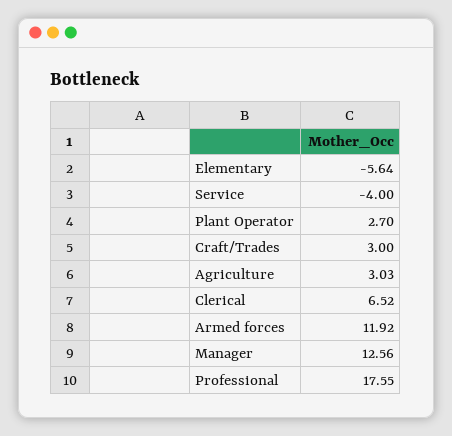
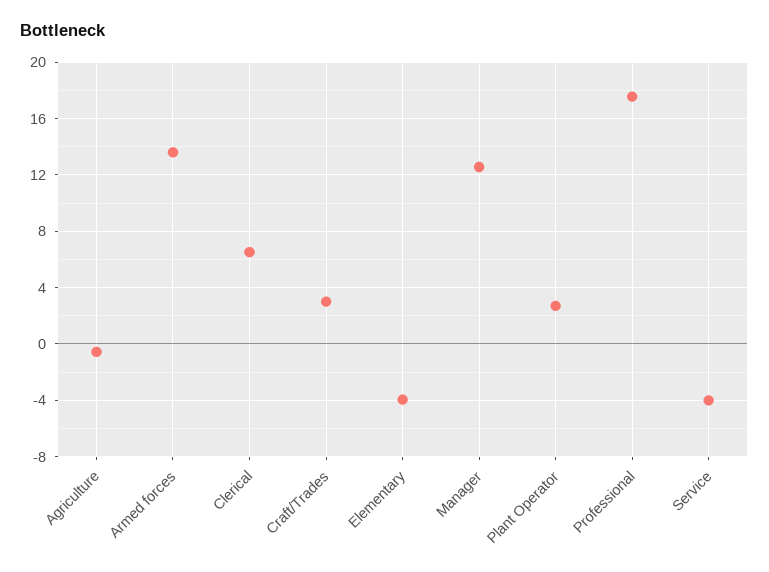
  {
-   "Elementary": -5.64,
+   "Elementary": -4,
    "Service": -4,
    "Plant Operator": 2.7,
    "Craft/Trades": 3,
-   "Agriculture": 3.03,
+   "Agriculture": -0.5,
    "Clerical": 6.52,
-   "Armed forces": 11.92,
+   "Armed forces": 13.5,
    "Manager": 12.56,
    "Professional": 17.55
  }

